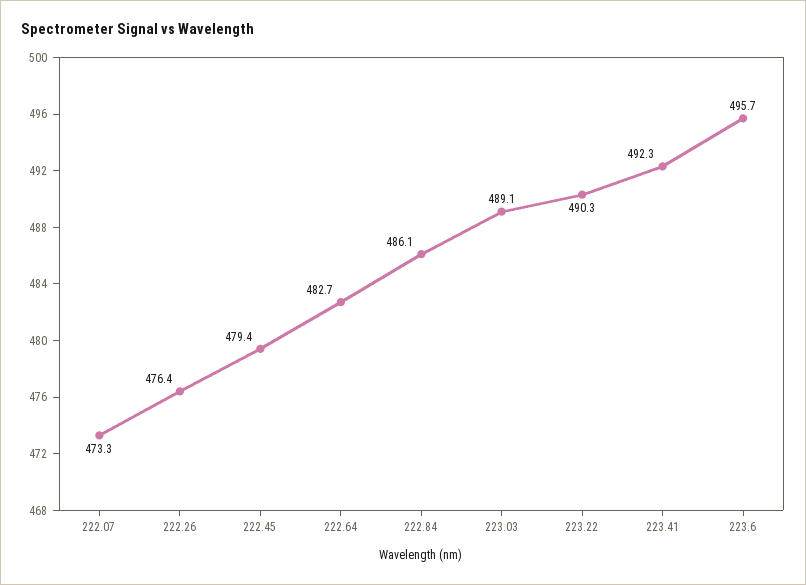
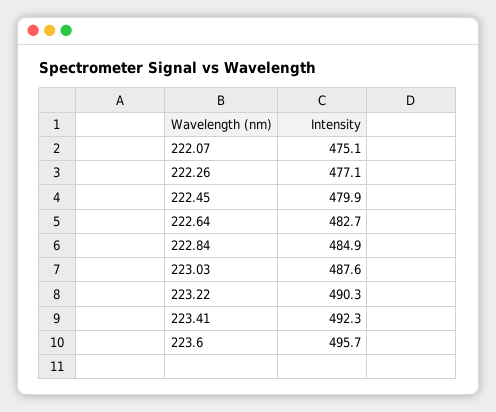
  {
-   "222.07": 473.3,
+   "222.07": 475.1,
-   "222.26": 476.4,
+   "222.26": 477.1,
-   "222.45": 479.4,
+   "222.45": 479.9,
    "222.64": 482.7,
-   "222.84": 486.1,
+   "222.84": 484.9,
-   "223.03": 489.1,
+   "223.03": 487.6,
    "223.22": 490.3,
    "223.41": 492.3,
    "223.6": 495.7
  }

